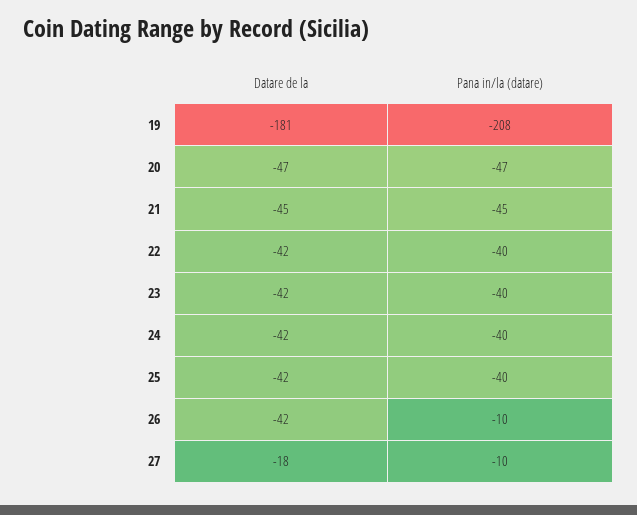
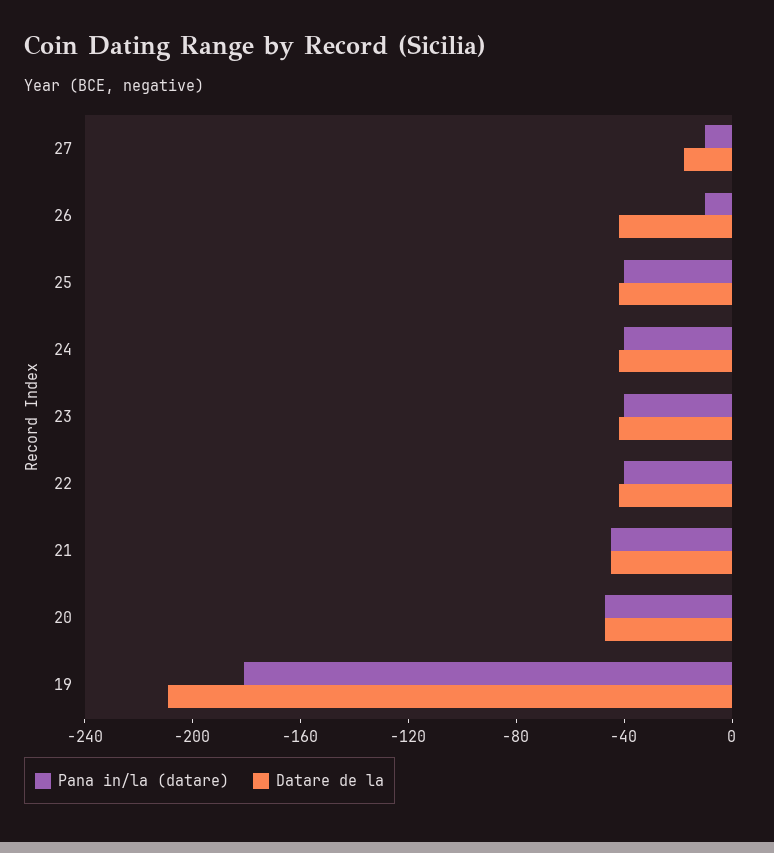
  {
    "Datare de la": {
-     "19": -181,
+     "19": -210,
      "20": -47,
      "21": -45,
      "22": -42,
      "23": -42,
      "24": -42,
      "25": -42,
      "26": -42,
      "27": -18
    },
    "Pana in/la (datare)": {
-     "19": -208,
+     "19": -180,
      "20": -47,
      "21": -45,
      "22": -40,
      "23": -40,
      "24": -40,
      "25": -40,
      "26": -10,
      "27": -10
    }
  }

